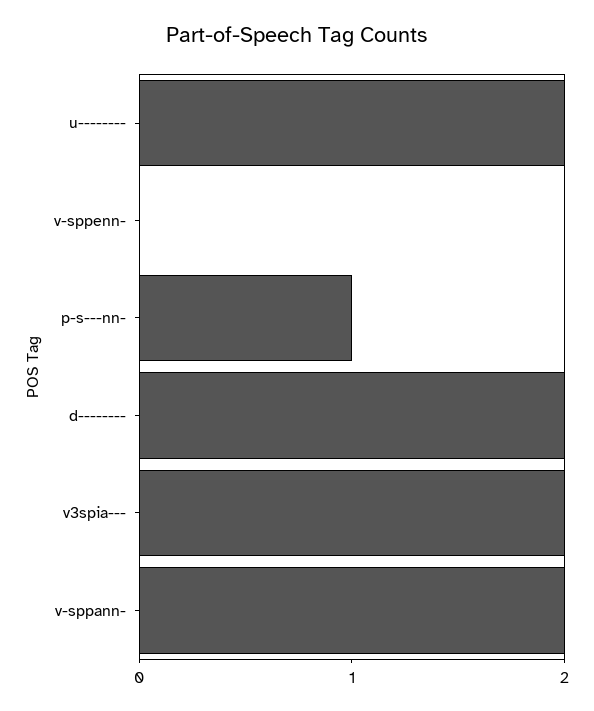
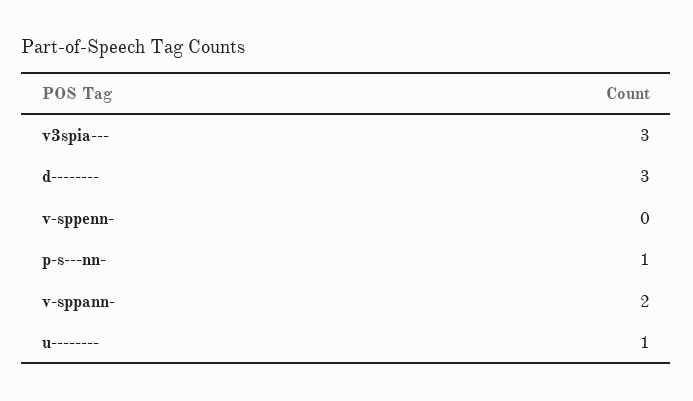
  {
-   "u--------": 2,
+   "u--------": 1,
    "v-sppenn-": 0,
    "p-s---nn-": 1,
-   "d--------": 2,
+   "d--------": 3,
-   "v3spia---": 2,
+   "v3spia---": 3,
    "v-sppann-": 2
  }

